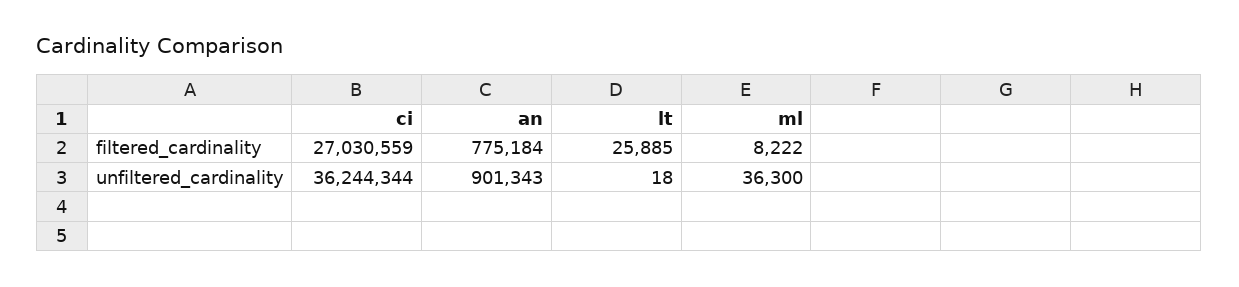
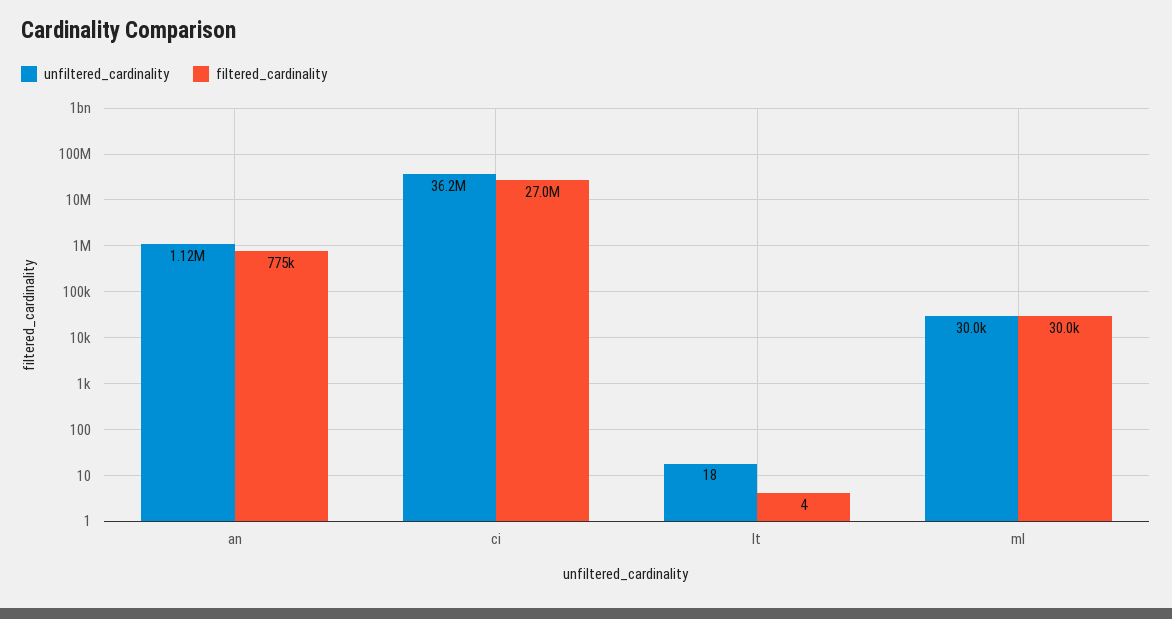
  {
    "filtered_cardinality": {
      "ci": 27030559,
      "an": 775184,
-     "lt": 25885,
+     "lt": 4,
-     "ml": 8222
+     "ml": 30000
    },
    "unfiltered_cardinality": {
      "ci": 36244344,
-     "an": 901343,
+     "an": 1120000,
      "lt": 18,
-     "ml": 36300
+     "ml": 30000
    }
  }

